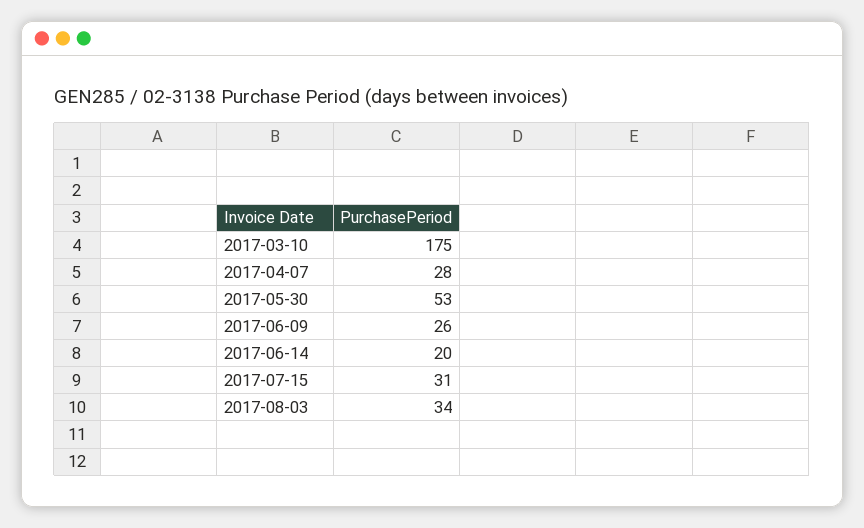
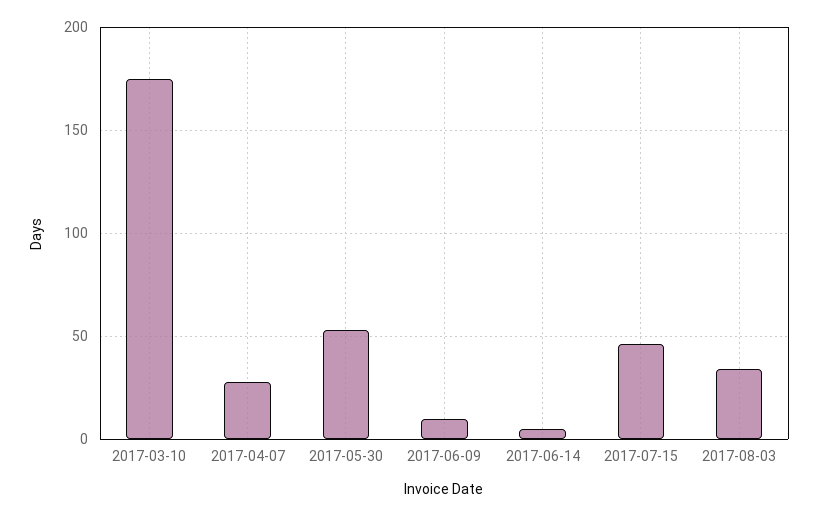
  {
    "2017-03-10": 175,
    "2017-04-07": 28,
    "2017-05-30": 53,
-   "2017-06-09": 26,
+   "2017-06-09": 10,
-   "2017-06-14": 20,
+   "2017-06-14": 5,
-   "2017-07-15": 31,
+   "2017-07-15": 45,
    "2017-08-03": 34
  }

